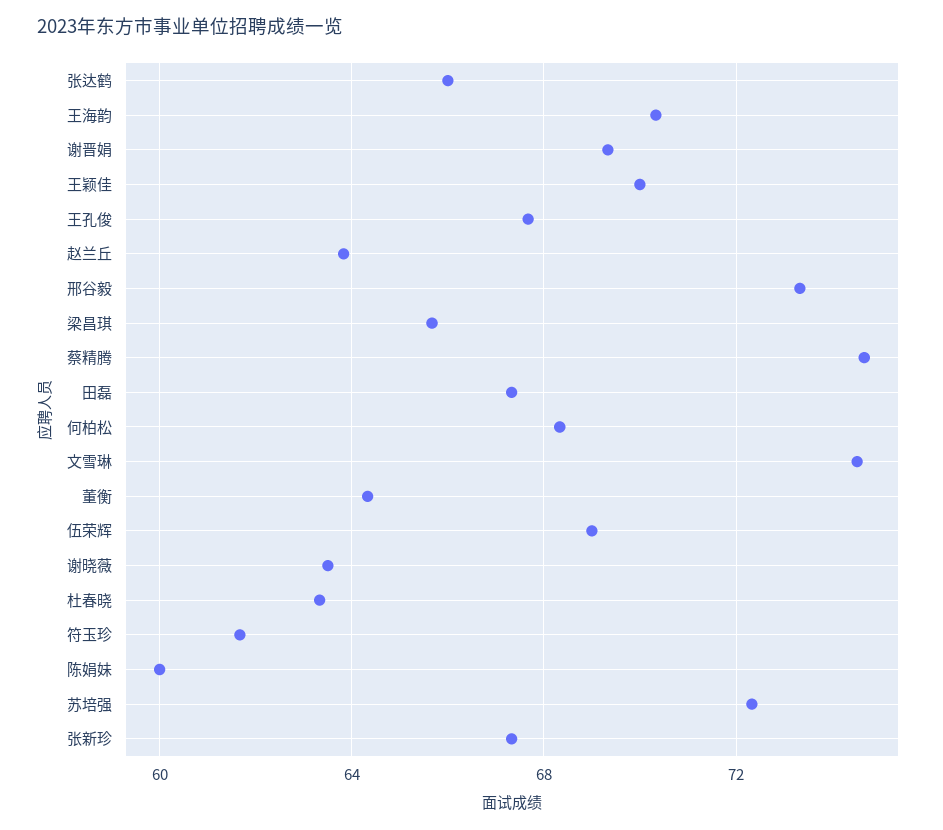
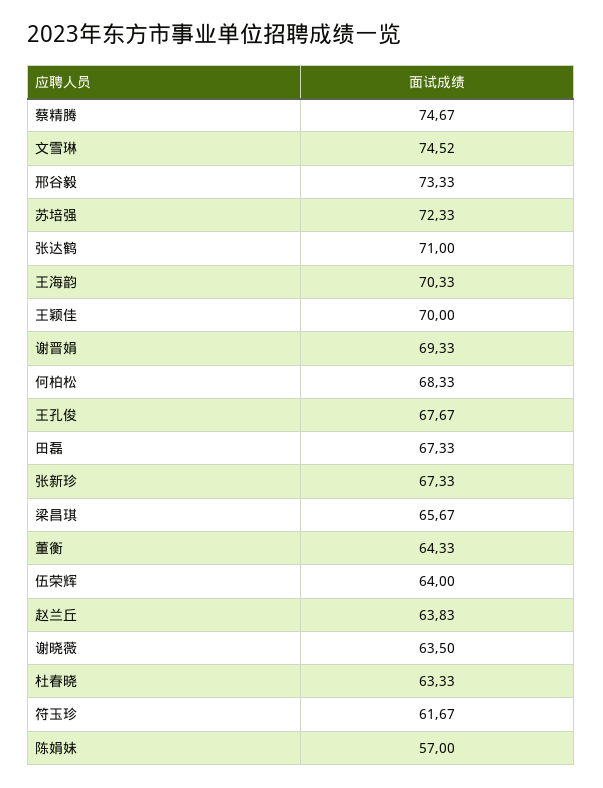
  {
-   "张达鹤": 66,
+   "张达鹤": 71,
    "王海韵": 70.33,
    "谢晋娟": 69.33,
    "王颖佳": 70,
    "王孔俊": 67.67,
    "赵兰丘": 63.83,
    "邢谷毅": 73.33,
    "梁昌琪": 65.67,
    "蔡精腾": 74.67,
    "田磊": 67.33,
    "何柏松": 68.33,
    "文雪琳": 74.52,
    "董衡": 64.33,
-   "伍荣辉": 69,
+   "伍荣辉": 64,
    "谢晓薇": 63.5,
    "杜春晓": 63.33,
    "符玉珍": 61.67,
-   "陈娟妹": 60,
+   "陈娟妹": 57,
    "苏培强": 72.33,
    "张新珍": 67.33
  }

